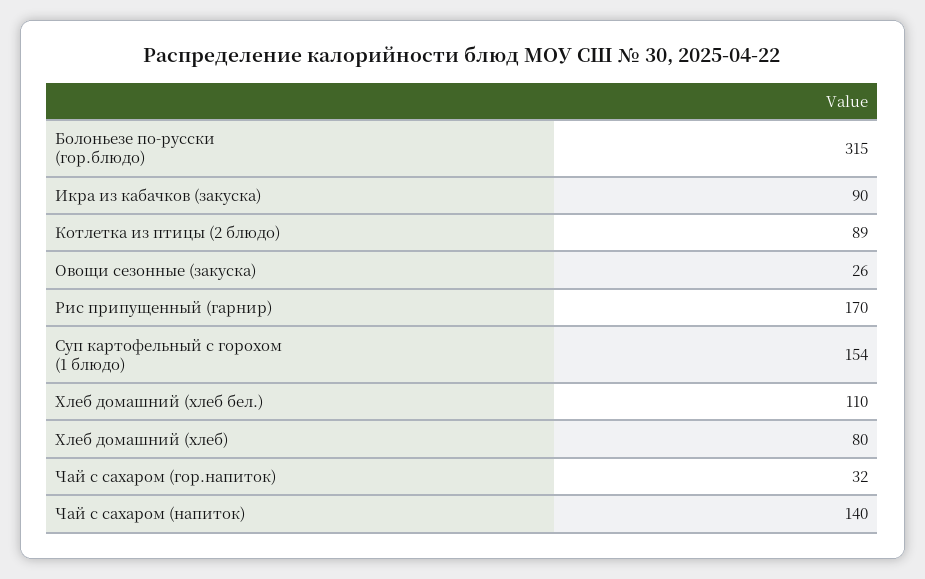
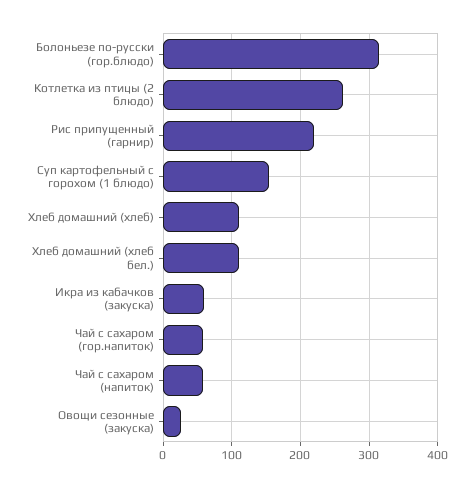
  {
    "Болоньезе по-русски (гор.блюдо)": 315,
-   "Икра из кабачков (закуска)": 90,
+   "Икра из кабачков (закуска)": 60,
-   "Котлетка из птицы (2 блюдо)": 89,
+   "Котлетка из птицы (2 блюдо)": 260,
    "Овощи сезонные (закуска)": 26,
-   "Рис припущенный (гарнир)": 170,
+   "Рис припущенный (гарнир)": 220,
    "Суп картофельный с горохом (1 блюдо)": 154,
    "Хлеб домашний (хлеб бел.)": 110,
-   "Хлеб домашний (хлеб)": 80,
+   "Хлеб домашний (хлеб)": 110,
-   "Чай с сахаром (гор.напиток)": 32,
+   "Чай с сахаром (гор.напиток)": 60,
-   "Чай с сахаром (напиток)": 140
+   "Чай с сахаром (напиток)": 60
  }

